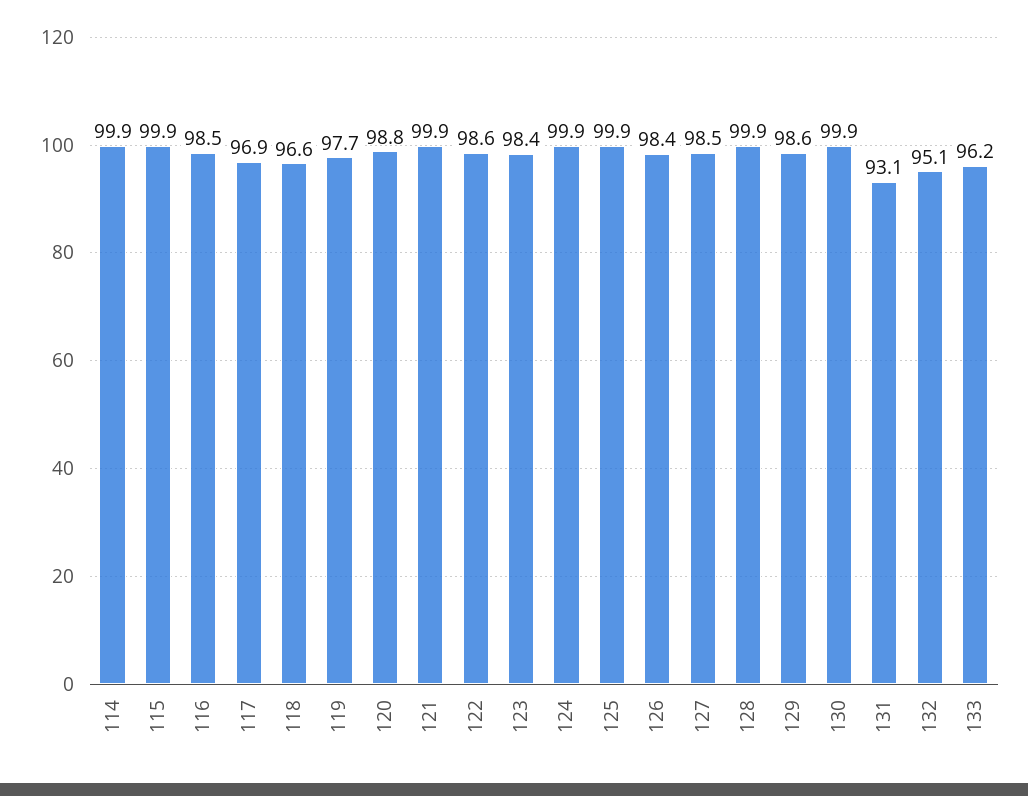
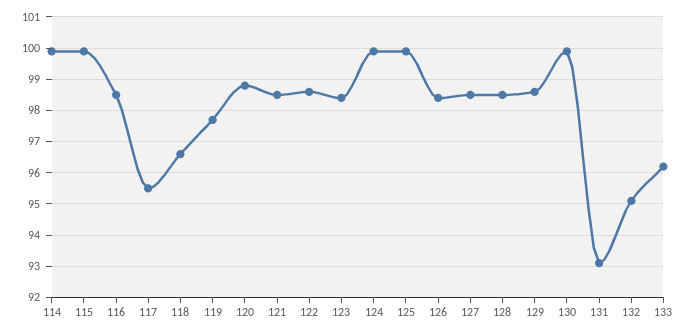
  {
    "114": 99.9,
    "115": 99.9,
    "116": 98.5,
-   "117": 96.9,
+   "117": 95.5,
    "118": 96.6,
    "119": 97.7,
    "120": 98.8,
-   "121": 99.9,
+   "121": 98.5,
    "122": 98.6,
    "123": 98.4,
    "124": 99.9,
    "125": 99.9,
    "126": 98.4,
    "127": 98.5,
-   "128": 99.9,
+   "128": 98.5,
    "129": 98.6,
    "130": 99.9,
    "131": 93.1,
    "132": 95.1,
    "133": 96.2
  }

